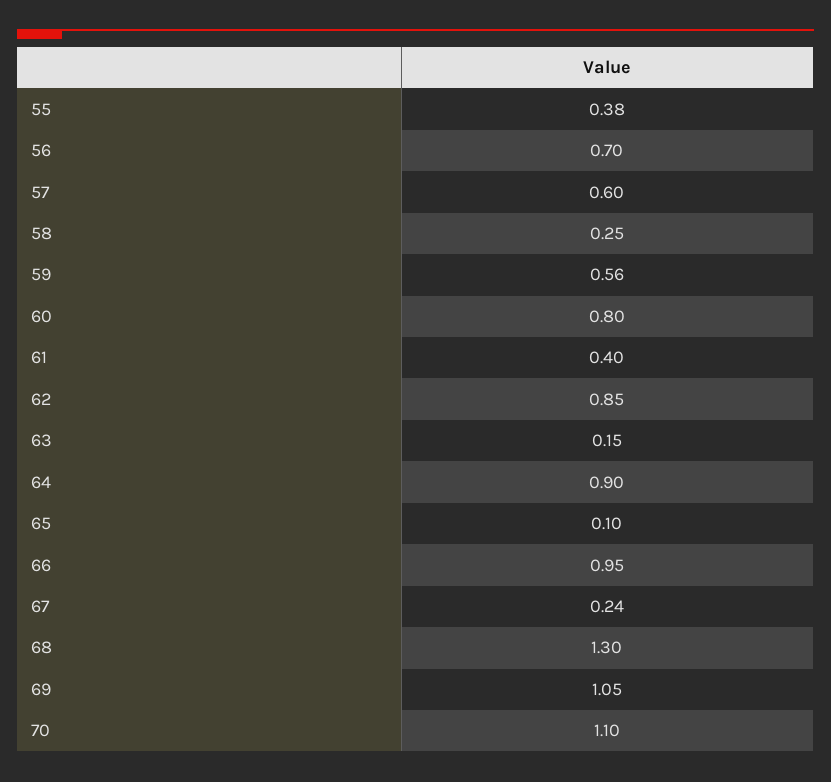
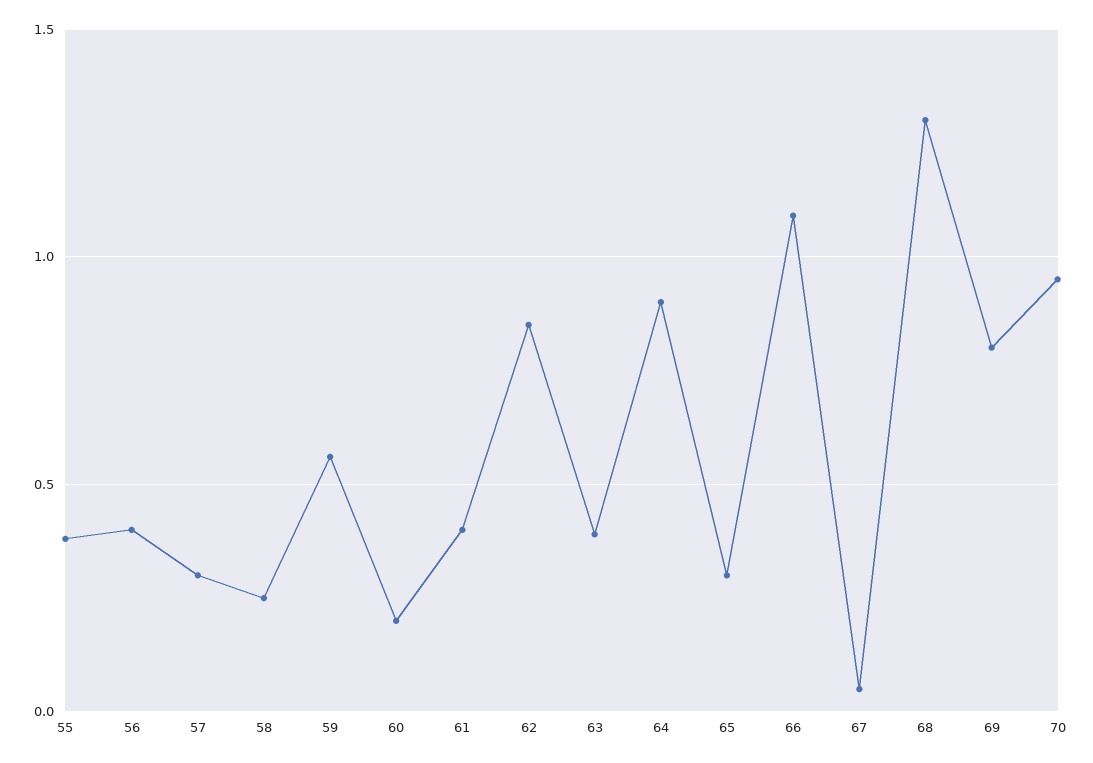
  {
    "55": 0.38,
-   "56": 0.7,
+   "56": 0.4,
-   "57": 0.6,
+   "57": 0.3,
    "58": 0.25,
    "59": 0.56,
-   "60": 0.8,
+   "60": 0.2,
    "61": 0.4,
    "62": 0.85,
-   "63": 0.15,
+   "63": 0.4,
    "64": 0.9,
-   "65": 0.1,
+   "65": 0.3,
-   "66": 0.95,
+   "66": 1.1,
-   "67": 0.24,
+   "67": 0.05,
    "68": 1.3,
-   "69": 1.05,
+   "69": 0.8,
-   "70": 1.1
+   "70": 0.95
  }

